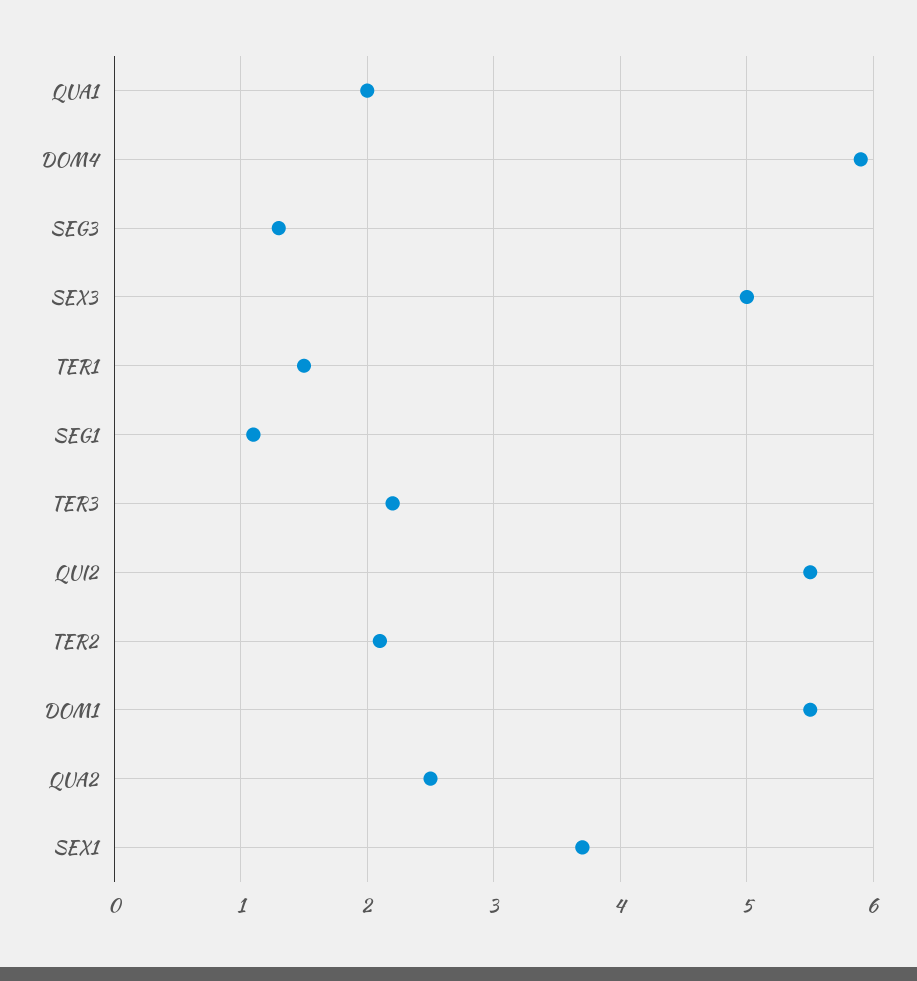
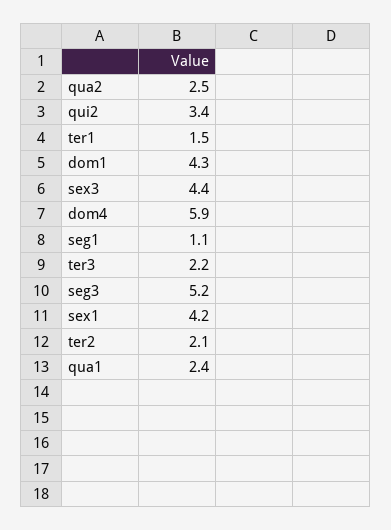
  {
-   "QUA1": 2,
+   "QUA1": 2.4,
    "DOM4": 5.9,
-   "SEG3": 1.3,
+   "SEG3": 5.2,
-   "SEX3": 5,
+   "SEX3": 4.4,
    "TER1": 1.5,
    "SEG1": 1.1,
    "TER3": 2.2,
-   "QUI2": 5.5,
+   "QUI2": 3.4,
    "TER2": 2.1,
-   "DOM1": 5.5,
+   "DOM1": 4.3,
    "QUA2": 2.5,
-   "SEX1": 3.7
+   "SEX1": 4.2
  }

